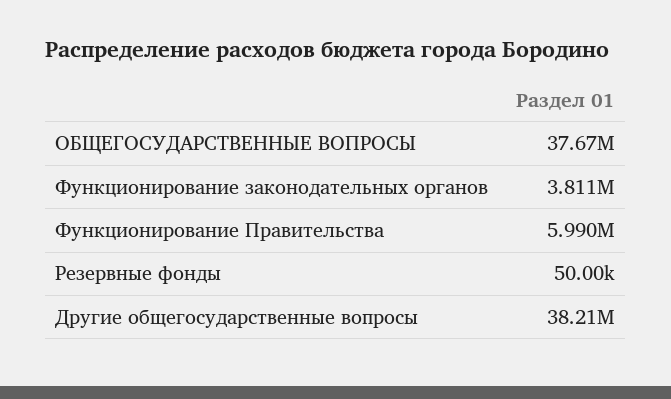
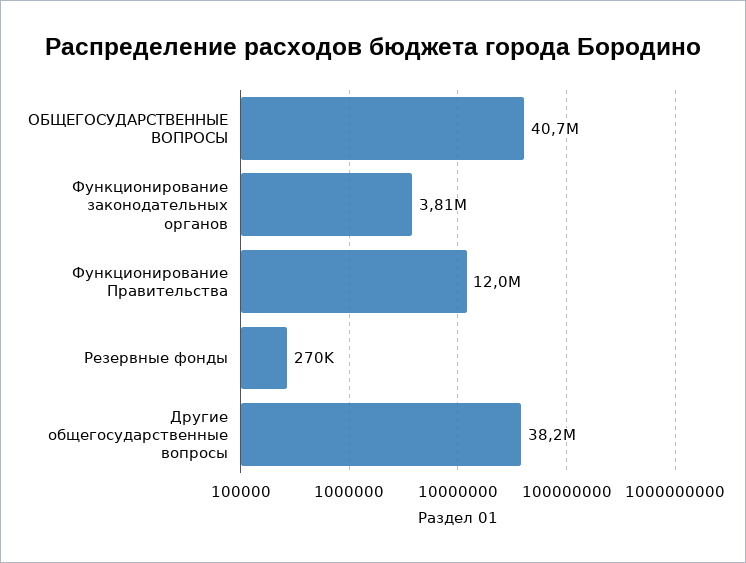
  {
-   "ОБЩЕГОСУДАРСТВЕННЫЕ ВОПРОСЫ": 37670000,
+   "ОБЩЕГОСУДАРСТВЕННЫЕ ВОПРОСЫ": 40700000,
    "Функционирование законодательных органов": 3811000,
-   "Функционирование Правительства": 5990000,
+   "Функционирование Правительства": 12000000,
-   "Резервные фонды": 50000,
+   "Резервные фонды": 270000,
    "Другие общегосударственные вопросы": 38210000
  }

